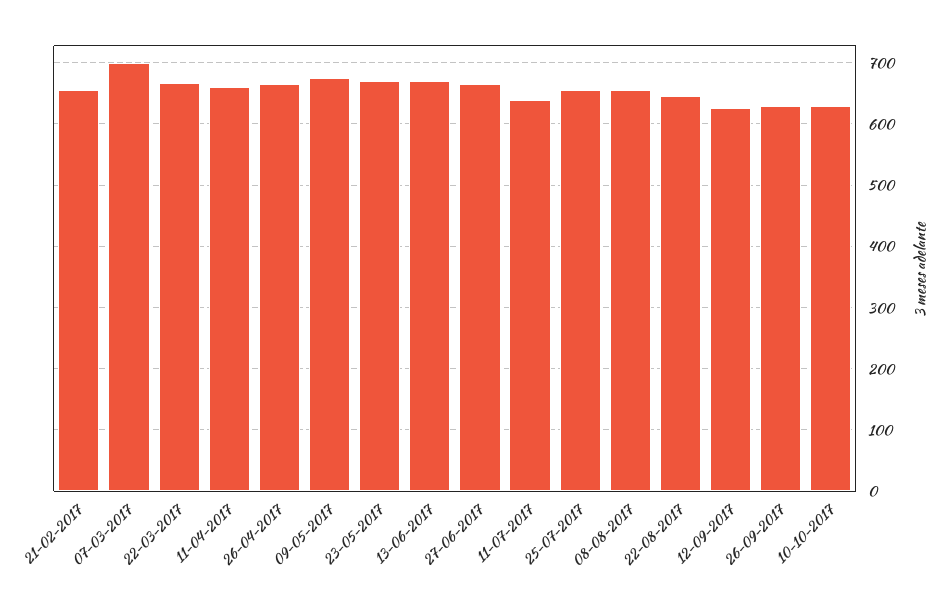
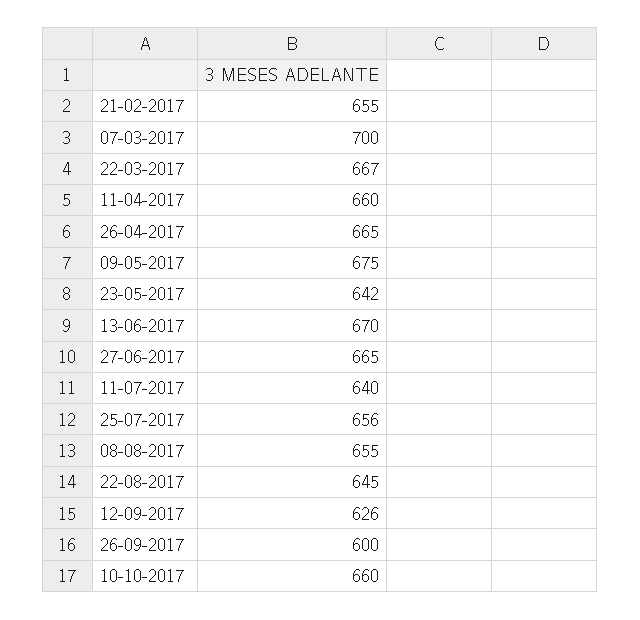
  {
    "21-02-2017": 655,
    "07-03-2017": 700,
    "22-03-2017": 667,
    "11-04-2017": 660,
    "26-04-2017": 665,
    "09-05-2017": 675,
-   "23-05-2017": 670,
+   "23-05-2017": 642,
    "13-06-2017": 670,
    "27-06-2017": 665,
    "11-07-2017": 640,
    "25-07-2017": 656,
    "08-08-2017": 655,
    "22-08-2017": 645,
    "12-09-2017": 626,
-   "26-09-2017": 630,
+   "26-09-2017": 600,
-   "10-10-2017": 630
+   "10-10-2017": 660
  }

